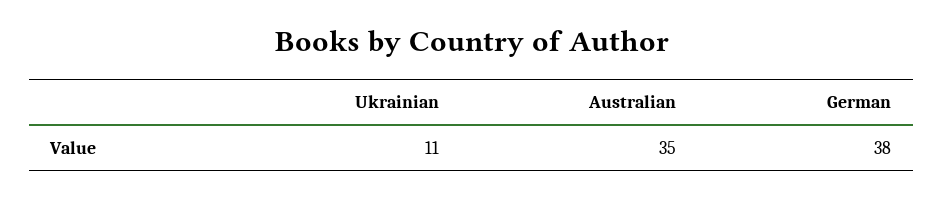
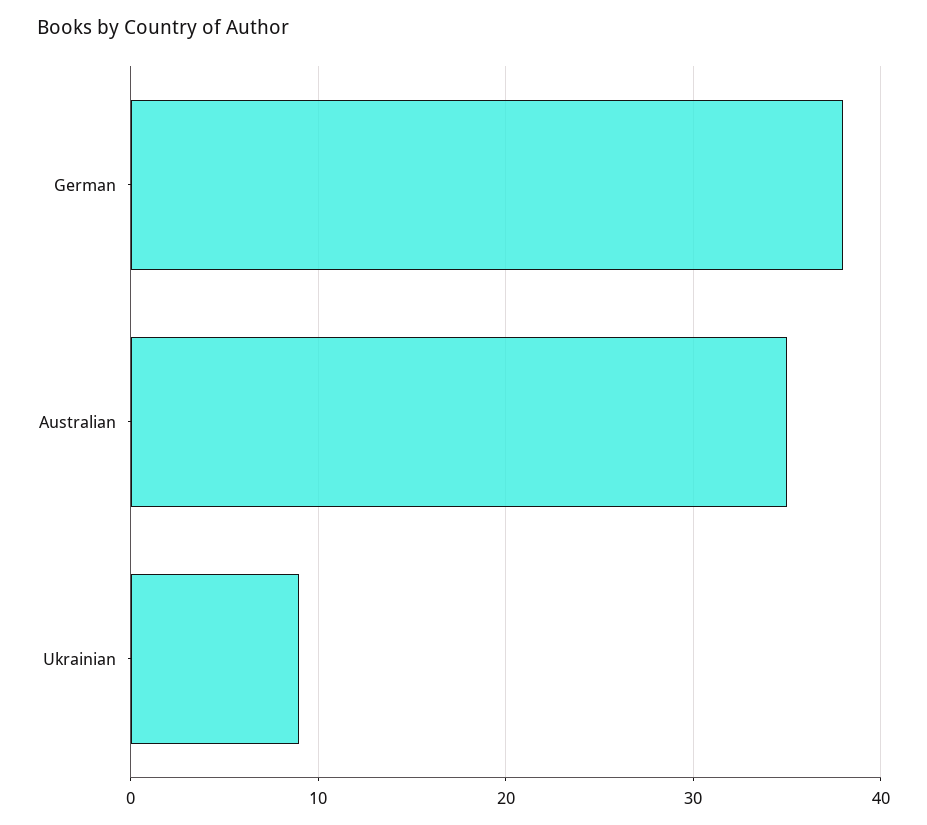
  {
-   "Ukrainian": 11,
+   "Ukrainian": 9,
    "Australian": 35,
    "German": 38
  }

